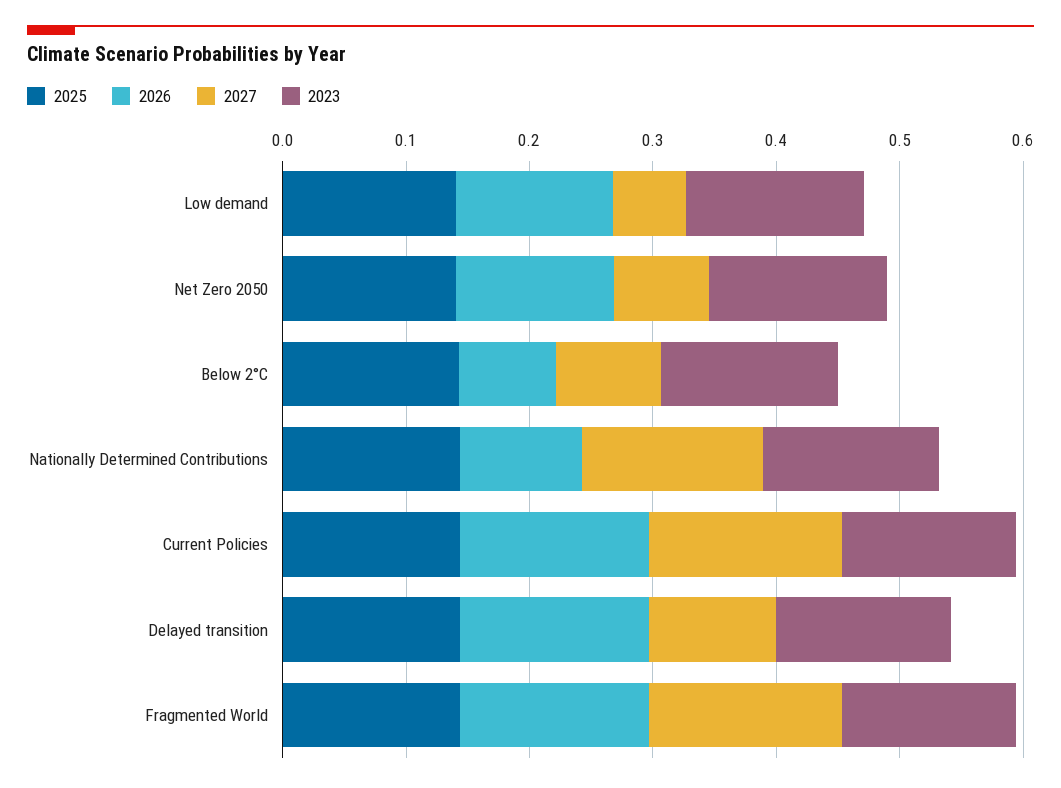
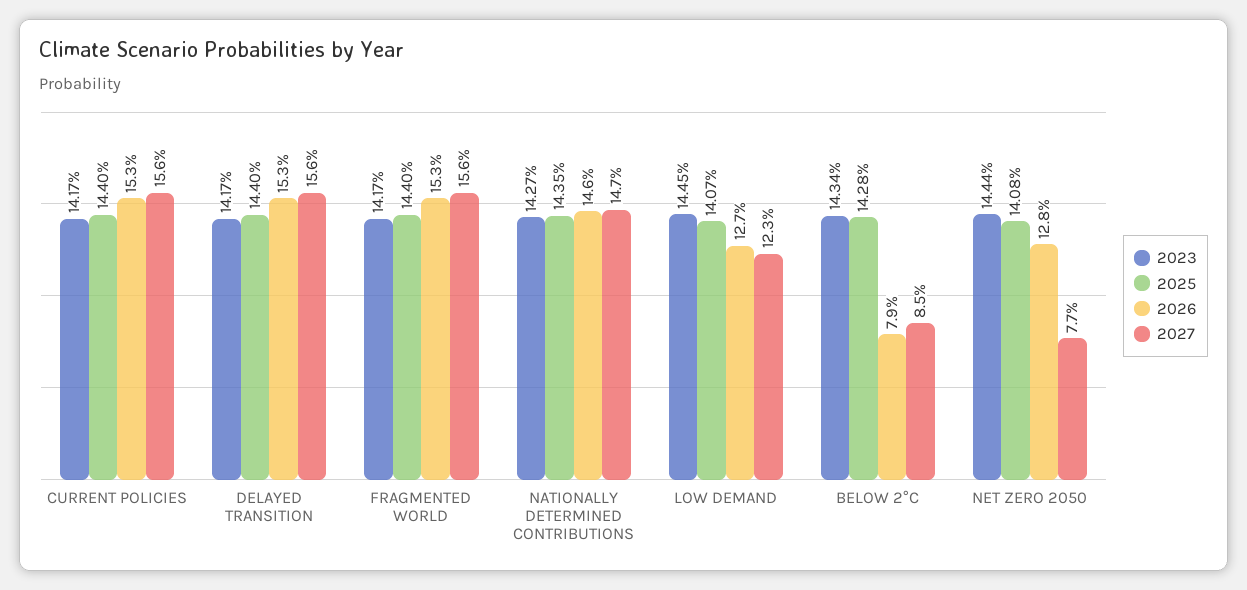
  {
    "2025": {
      "Low demand": 0.1407,
      "Net Zero 2050": 0.1408,
      "Below 2°C": 0.1428,
      "Nationally Determined Contributions": 0.1435,
      "Current Policies": 0.144,
      "Delayed transition": 0.144,
      "Fragmented World": 0.144
    },
    "2026": {
      "Low demand": 0.127,
      "Net Zero 2050": 0.128,
      "Below 2°C": 0.079,
-     "Nationally Determined Contributions": 0.1,
+     "Nationally Determined Contributions": 0.146,
      "Current Policies": 0.153,
      "Delayed transition": 0.153,
      "Fragmented World": 0.153
    },
    "2027": {
-     "Low demand": 0.06,
+     "Low demand": 0.123,
      "Net Zero 2050": 0.077,
      "Below 2°C": 0.085,
      "Nationally Determined Contributions": 0.147,
      "Current Policies": 0.156,
-     "Delayed transition": 0.1,
+     "Delayed transition": 0.156,
      "Fragmented World": 0.156
    },
    "2023": {
      "Low demand": 0.1445,
      "Net Zero 2050": 0.1444,
      "Below 2°C": 0.1434,
      "Nationally Determined Contributions": 0.1427,
      "Current Policies": 0.1417,
      "Delayed transition": 0.1417,
      "Fragmented World": 0.1417
    }
  }

